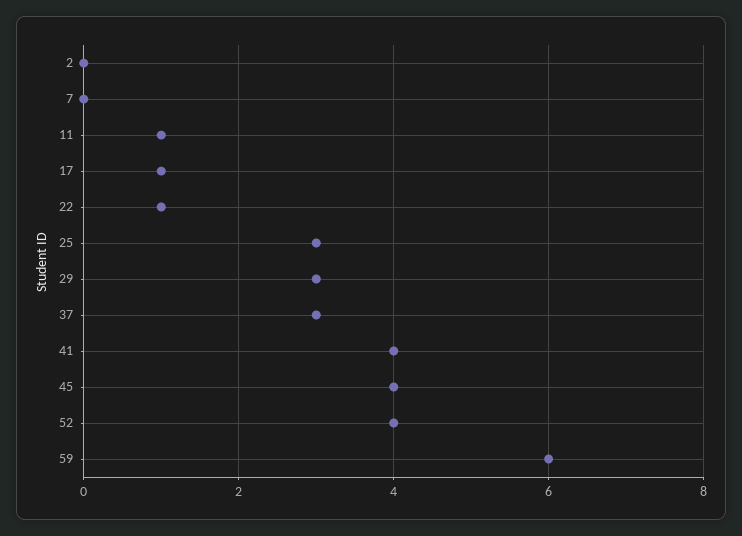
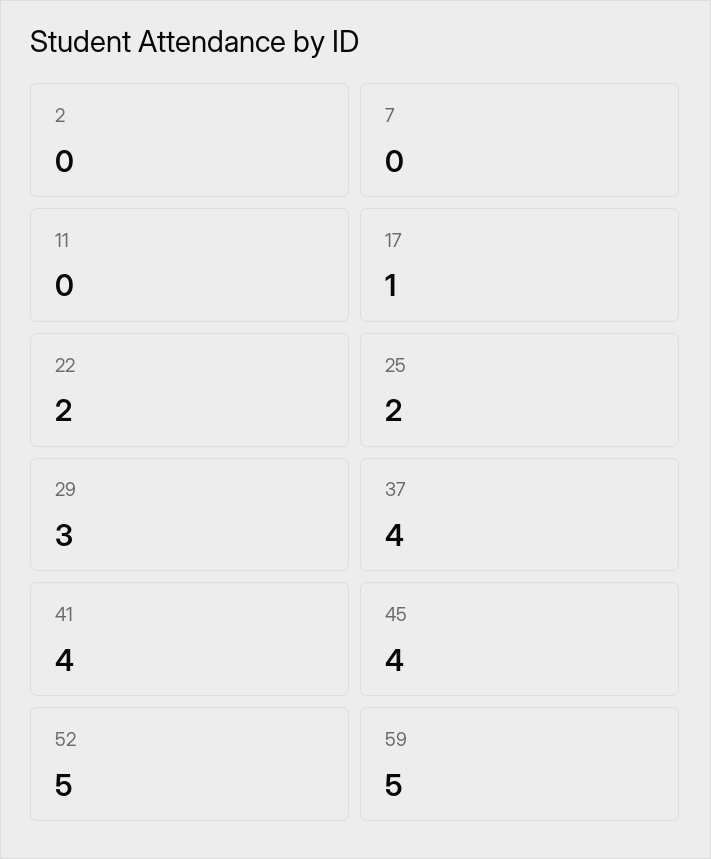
  {
    "2": 0,
    "7": 0,
-   "11": 1,
+   "11": 0,
    "17": 1,
-   "22": 1,
+   "22": 2,
-   "25": 3,
+   "25": 2,
    "29": 3,
-   "37": 3,
+   "37": 4,
    "41": 4,
    "45": 4,
-   "52": 4,
+   "52": 5,
-   "59": 6
+   "59": 5
  }

